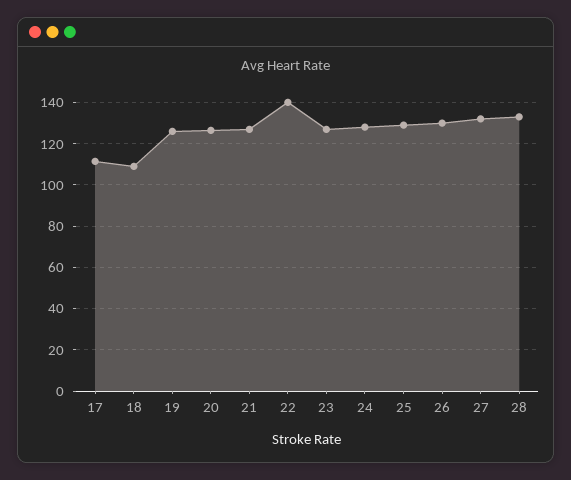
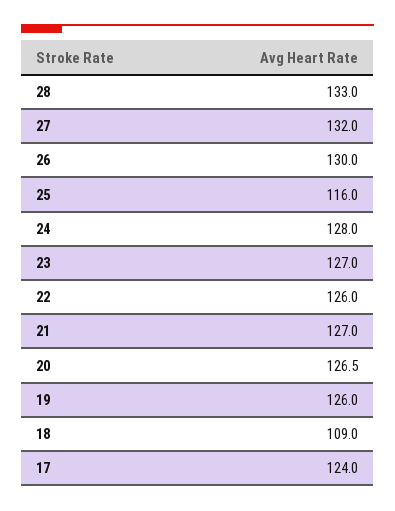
  {
-   "17": 110,
+   "17": 124,
    "18": 109,
    "19": 126,
    "20": 126.5,
    "21": 127,
-   "22": 140,
+   "22": 126,
    "23": 127,
    "24": 128,
-   "25": 130,
+   "25": 116,
    "26": 130,
    "27": 132,
    "28": 133
  }

